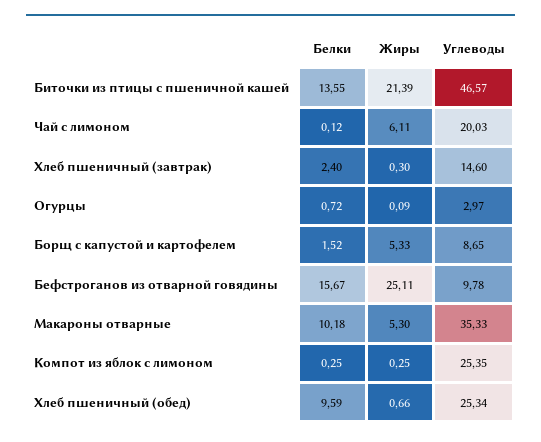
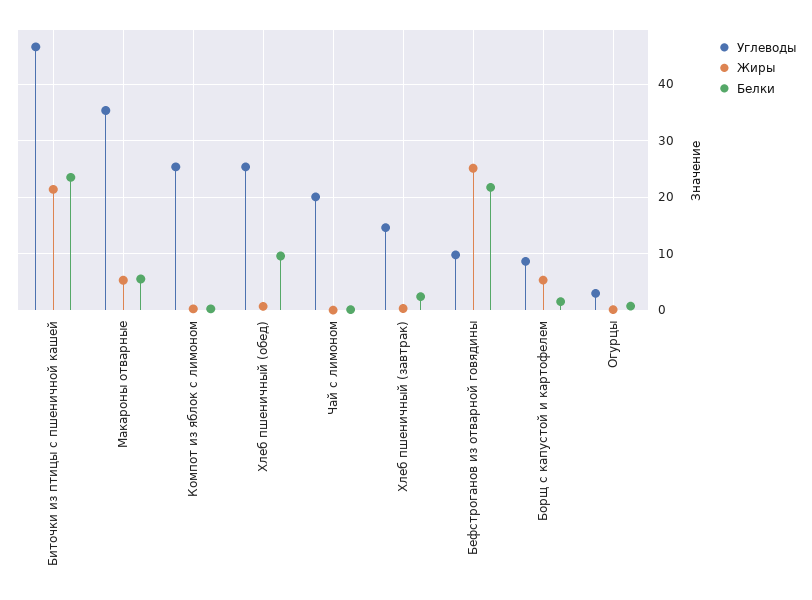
  {
    "Белки": {
-     "Биточки из птицы с пшеничной кашей": 13.55,
+     "Биточки из птицы с пшеничной кашей": 24,
      "Чай с лимоном": 0.12,
      "Хлеб пшеничный (завтрак)": 2.4,
      "Огурцы": 0.72,
      "Борщ с капустой и картофелем": 1.52,
-     "Бефстроганов из отварной говядины": 15.67,
+     "Бефстроганов из отварной говядины": 22,
-     "Макароны отварные": 10.18,
+     "Макароны отварные": 6,
      "Компот из яблок с лимоном": 0.25,
      "Хлеб пшеничный (обед)": 9.59
    },
    "Жиры": {
      "Биточки из птицы с пшеничной кашей": 21.39,
-     "Чай с лимоном": 6.11,
+     "Чай с лимоном": 0,
      "Хлеб пшеничный (завтрак)": 0.3,
      "Огурцы": 0.09,
      "Борщ с капустой и картофелем": 5.33,
      "Бефстроганов из отварной говядины": 25.11,
      "Макароны отварные": 5.3,
      "Компот из яблок с лимоном": 0.25,
      "Хлеб пшеничный (обед)": 0.66
    },
    "Углеводы": {
      "Биточки из птицы с пшеничной кашей": 46.57,
      "Чай с лимоном": 20.03,
      "Хлеб пшеничный (завтрак)": 14.6,
      "Огурцы": 2.97,
      "Борщ с капустой и картофелем": 8.65,
      "Бефстроганов из отварной говядины": 9.78,
      "Макароны отварные": 35.33,
      "Компот из яблок с лимоном": 25.35,
      "Хлеб пшеничный (обед)": 25.34
    }
  }

